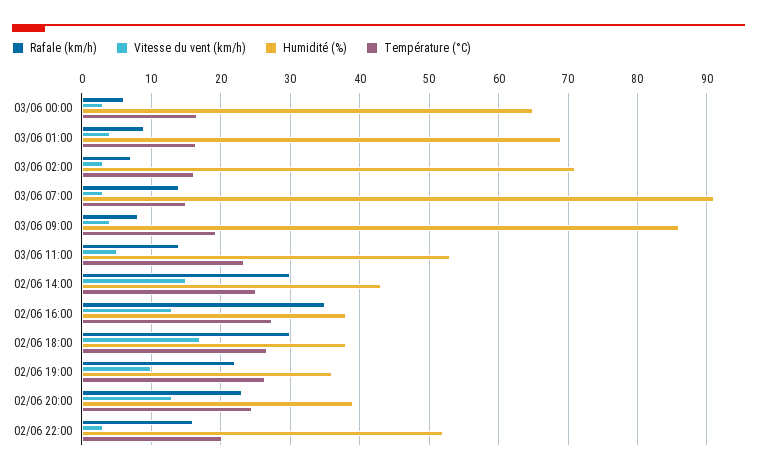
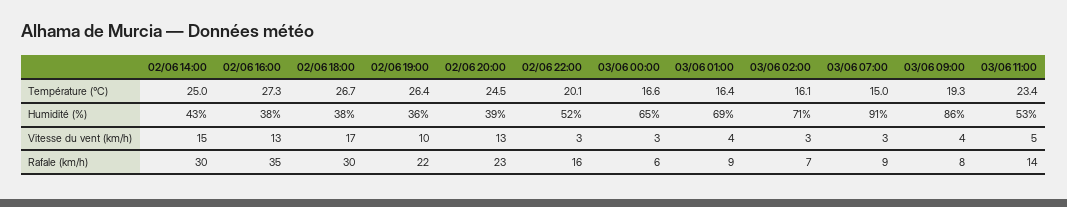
  {
    "Rafale (km/h)": {
      "03/06 00:00": 6,
      "03/06 01:00": 9,
      "03/06 02:00": 7,
-     "03/06 07:00": 14,
+     "03/06 07:00": 9,
      "03/06 09:00": 8,
      "03/06 11:00": 14,
      "02/06 14:00": 30,
      "02/06 16:00": 35,
      "02/06 18:00": 30,
      "02/06 19:00": 22,
      "02/06 20:00": 23,
      "02/06 22:00": 16
    },
    "Vitesse du vent (km/h)": {
      "03/06 00:00": 3,
      "03/06 01:00": 4,
      "03/06 02:00": 3,
      "03/06 07:00": 3,
      "03/06 09:00": 4,
      "03/06 11:00": 5,
      "02/06 14:00": 15,
      "02/06 16:00": 13,
      "02/06 18:00": 17,
      "02/06 19:00": 10,
      "02/06 20:00": 13,
      "02/06 22:00": 3
    },
    "Humidité (%)": {
      "03/06 00:00": 65,
      "03/06 01:00": 69,
      "03/06 02:00": 71,
      "03/06 07:00": 91,
      "03/06 09:00": 86,
      "03/06 11:00": 53,
      "02/06 14:00": 43,
      "02/06 16:00": 38,
      "02/06 18:00": 38,
      "02/06 19:00": 36,
      "02/06 20:00": 39,
      "02/06 22:00": 52
    },
    "Température (°C)": {
      "03/06 00:00": 16.6,
      "03/06 01:00": 16.4,
      "03/06 02:00": 16.1,
      "03/06 07:00": 15,
      "03/06 09:00": 19.3,
      "03/06 11:00": 23.4,
      "02/06 14:00": 25,
      "02/06 16:00": 27.3,
      "02/06 18:00": 26.7,
      "02/06 19:00": 26.4,
      "02/06 20:00": 24.5,
      "02/06 22:00": 20.1
    }
  }

